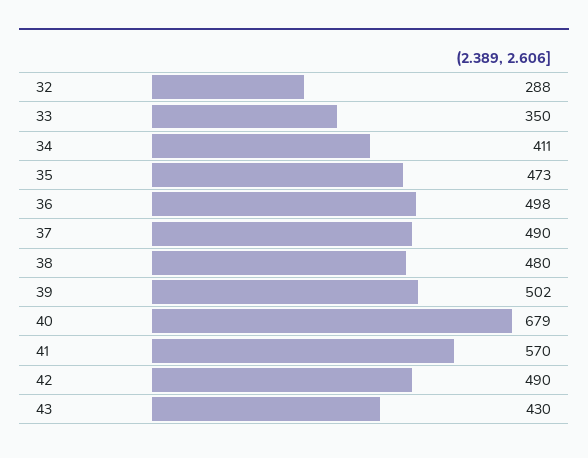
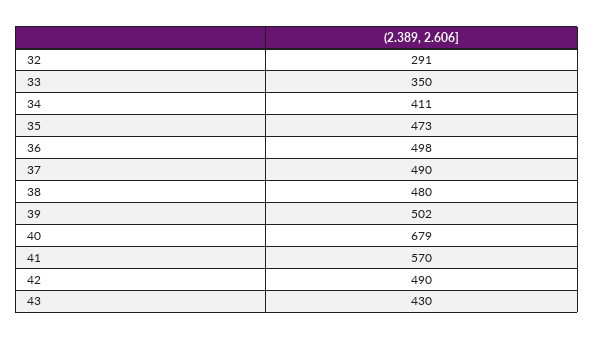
  {
-   "32": 288,
+   "32": 291,
    "33": 350,
    "34": 411,
    "35": 473,
    "36": 498,
    "37": 490,
    "38": 480,
    "39": 502,
    "40": 679,
    "41": 570,
    "42": 490,
    "43": 430
  }

